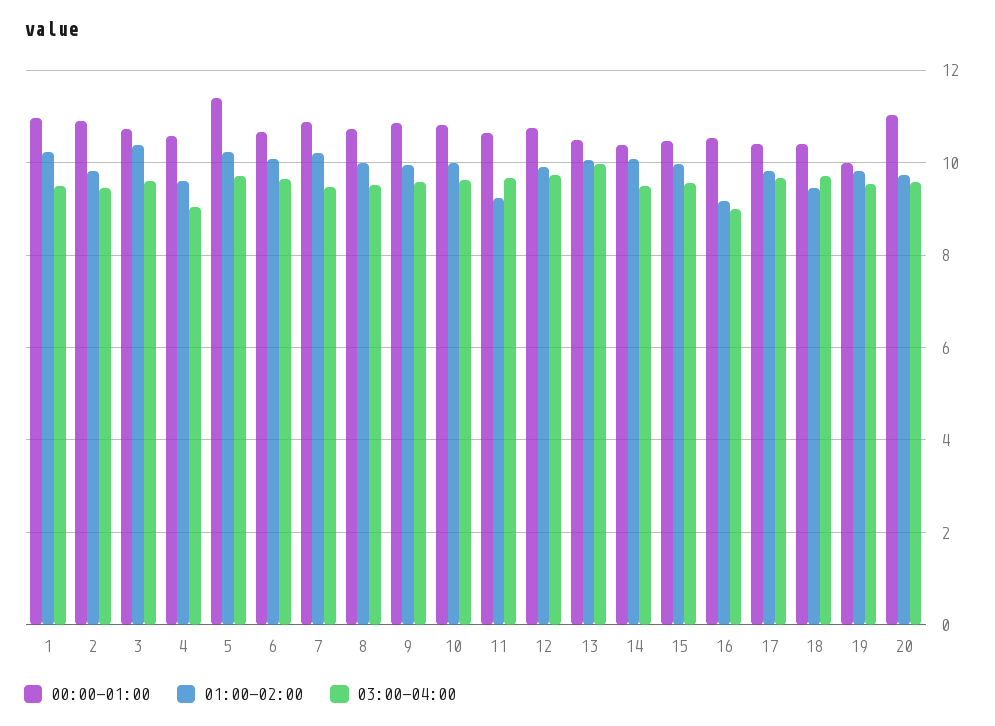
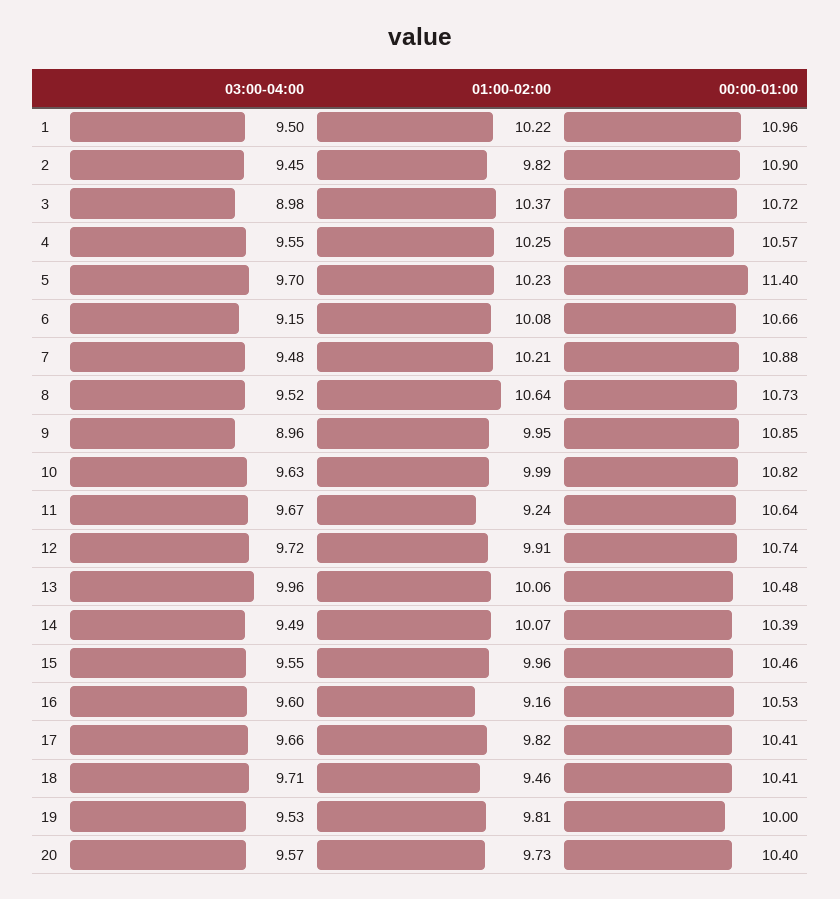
  {
    "00:00-01:00": {
      "1": 10.96,
      "2": 10.9,
      "3": 10.72,
      "4": 10.57,
      "5": 11.4,
      "6": 10.66,
      "7": 10.88,
      "8": 10.73,
      "9": 10.85,
      "10": 10.82,
      "11": 10.64,
      "12": 10.74,
      "13": 10.48,
      "14": 10.39,
      "15": 10.46,
      "16": 10.53,
      "17": 10.41,
      "18": 10.41,
      "19": 10,
-     "20": 11
+     "20": 10.4
    },
    "01:00-02:00": {
      "1": 10.22,
      "2": 9.82,
      "3": 10.37,
-     "4": 9.6,
+     "4": 10.25,
      "5": 10.23,
      "6": 10.08,
      "7": 10.21,
-     "8": 10,
+     "8": 10.64,
      "9": 9.95,
      "10": 9.99,
      "11": 9.24,
      "12": 9.91,
      "13": 10.06,
      "14": 10.07,
      "15": 9.96,
      "16": 9.16,
      "17": 9.82,
      "18": 9.46,
      "19": 9.81,
      "20": 9.73
    },
    "03:00-04:00": {
      "1": 9.5,
      "2": 9.45,
-     "3": 9.6,
+     "3": 8.98,
-     "4": 9,
+     "4": 9.55,
      "5": 9.7,
-     "6": 9.6,
+     "6": 9.15,
      "7": 9.48,
      "8": 9.52,
-     "9": 9.6,
+     "9": 8.96,
      "10": 9.63,
      "11": 9.67,
      "12": 9.72,
      "13": 9.96,
      "14": 9.49,
      "15": 9.55,
-     "16": 9,
+     "16": 9.6,
      "17": 9.66,
      "18": 9.71,
      "19": 9.53,
      "20": 9.57
    }
  }

